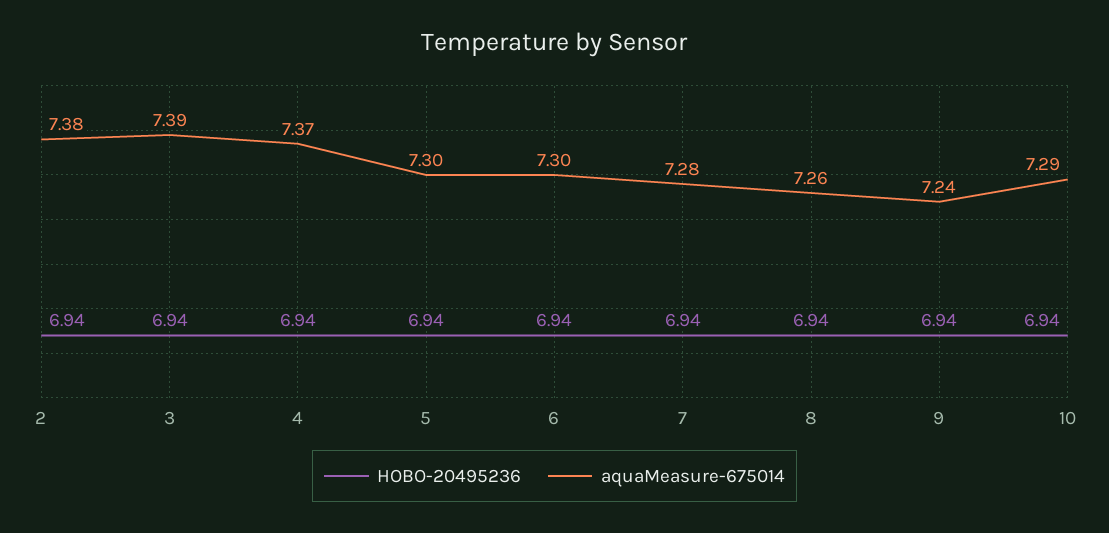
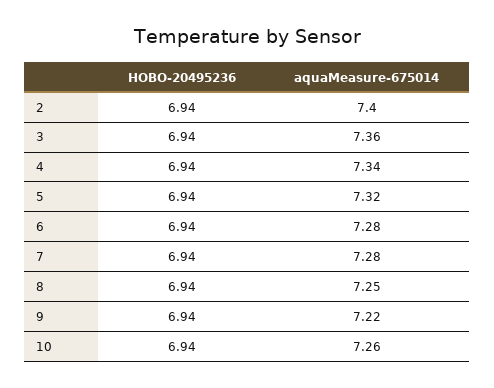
  {
    "HOBO-20495236": {
      "2": 6.94,
      "3": 6.94,
      "4": 6.94,
      "5": 6.94,
      "6": 6.94,
      "7": 6.94,
      "8": 6.94,
      "9": 6.94,
      "10": 6.94
    },
    "aquaMeasure-675014": {
-     "2": 7.38,
+     "2": 7.4,
-     "3": 7.39,
+     "3": 7.36,
-     "4": 7.37,
+     "4": 7.34,
-     "5": 7.3,
+     "5": 7.32,
-     "6": 7.3,
+     "6": 7.28,
      "7": 7.28,
-     "8": 7.26,
+     "8": 7.25,
-     "9": 7.24,
+     "9": 7.22,
-     "10": 7.29
+     "10": 7.26
    }
  }

